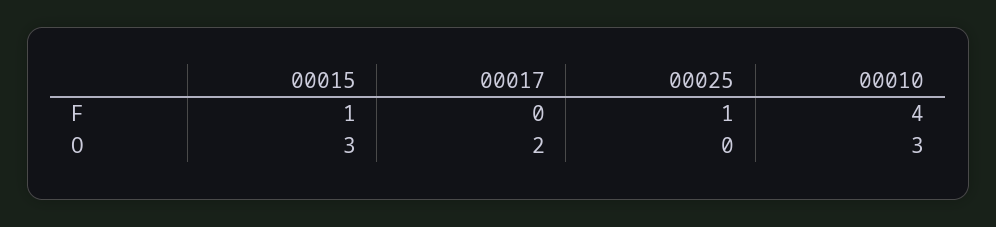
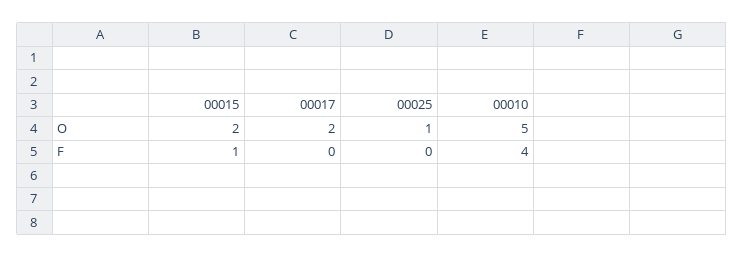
  {
    "00015": {
      "F": 1,
-     "O": 3
+     "O": 2
    },
    "00017": {
      "F": 0,
      "O": 2
    },
    "00025": {
-     "F": 1,
+     "F": 0,
-     "O": 0
+     "O": 1
    },
    "00010": {
      "F": 4,
-     "O": 3
+     "O": 5
    }
  }

